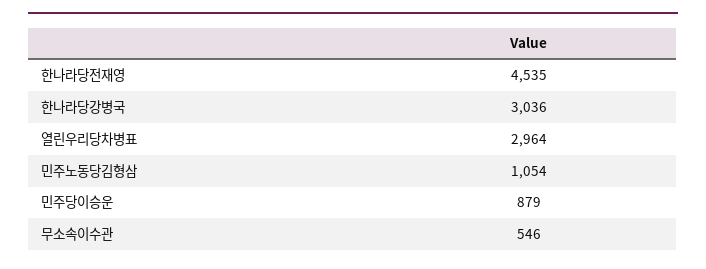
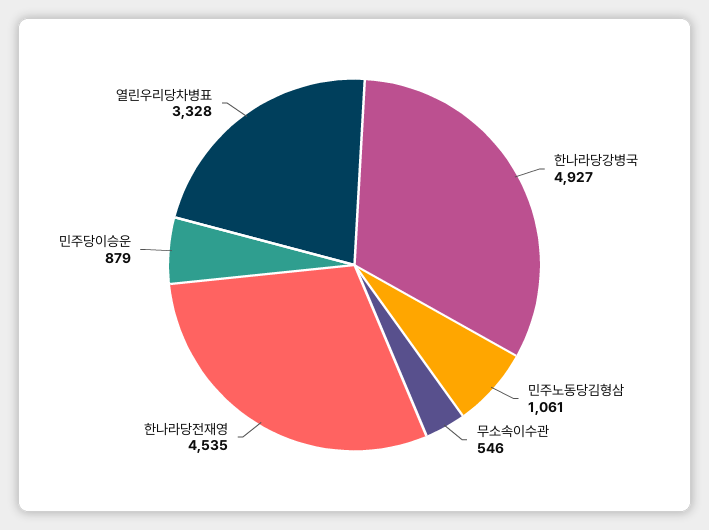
  {
    "한나라당전재영": 4535,
-   "한나라당강병국": 3036,
+   "한나라당강병국": 4927,
-   "열린우리당차병표": 2964,
+   "열린우리당차병표": 3328,
-   "민주노동당김형삼": 1054,
+   "민주노동당김형삼": 1061,
    "민주당이승운": 879,
    "무소속이수관": 546
  }

